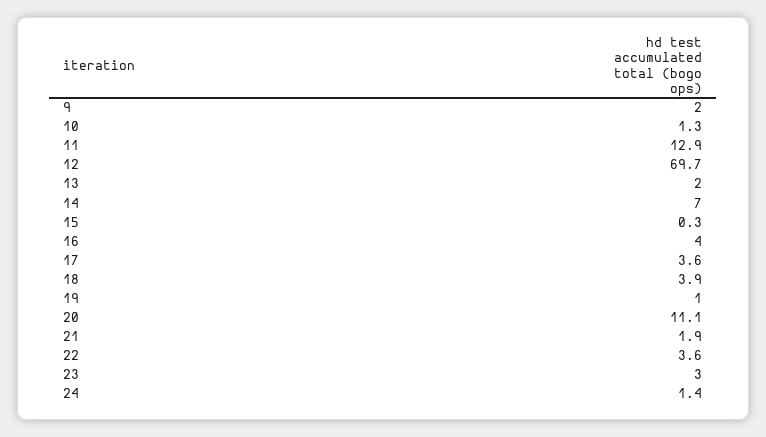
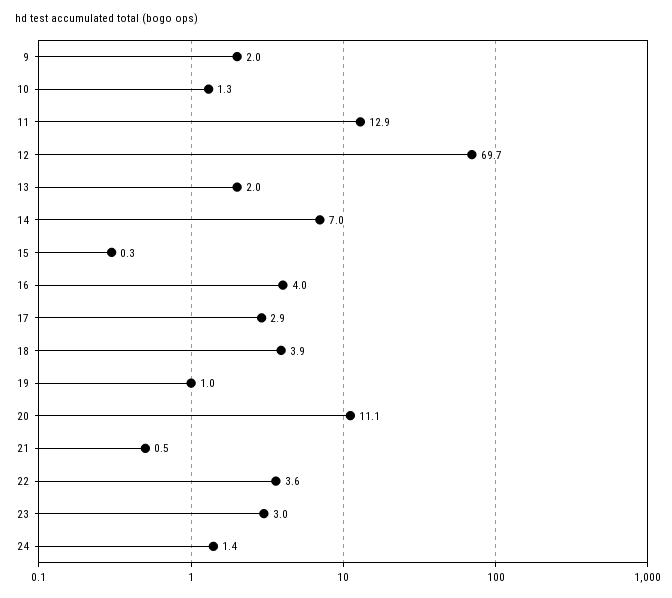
  {
    "9": 2,
    "10": 1.3,
    "11": 12.9,
    "12": 69.7,
    "13": 2,
    "14": 7,
    "15": 0.3,
    "16": 4,
-   "17": 3.6,
+   "17": 2.9,
    "18": 3.9,
    "19": 1,
    "20": 11.1,
-   "21": 1.9,
+   "21": 0.5,
    "22": 3.6,
    "23": 3,
    "24": 1.4
  }

